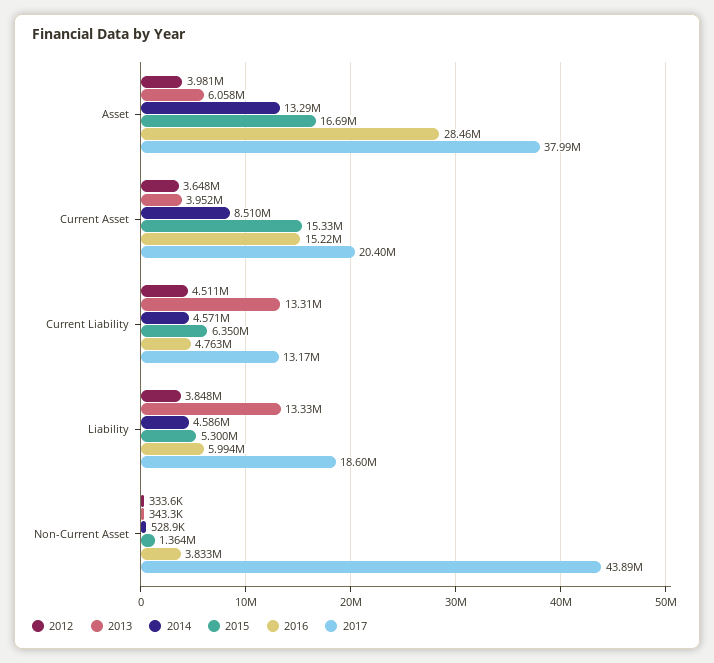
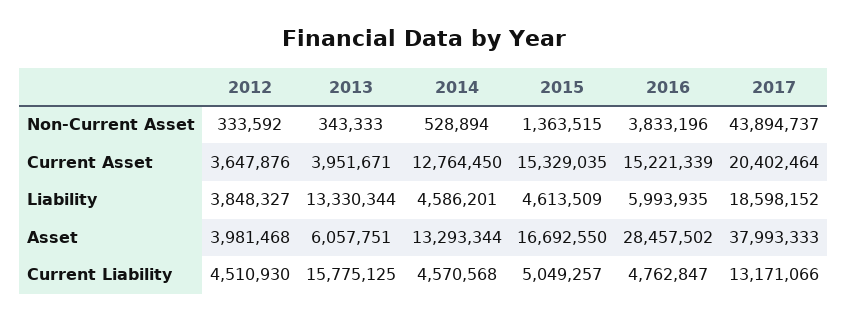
  {
    "2012": {
      "Asset": 3981468,
      "Current Asset": 3647876,
      "Current Liability": 4510930,
      "Liability": 3848327,
      "Non-Current Asset": 333592
    },
    "2013": {
      "Asset": 6057751,
      "Current Asset": 3951671,
-     "Current Liability": 13310000,
+     "Current Liability": 15775125,
      "Liability": 13330344,
      "Non-Current Asset": 343333
    },
    "2014": {
      "Asset": 13293344,
-     "Current Asset": 8510000,
+     "Current Asset": 12764450,
      "Current Liability": 4570568,
      "Liability": 4586201,
      "Non-Current Asset": 528894
    },
    "2015": {
      "Asset": 16692550,
      "Current Asset": 15329035,
-     "Current Liability": 6350000,
+     "Current Liability": 5049257,
-     "Liability": 5300000,
+     "Liability": 4613509,
      "Non-Current Asset": 1363515
    },
    "2016": {
      "Asset": 28457502,
      "Current Asset": 15221339,
      "Current Liability": 4762847,
      "Liability": 5993935,
      "Non-Current Asset": 3833196
    },
    "2017": {
      "Asset": 37993333,
      "Current Asset": 20402464,
      "Current Liability": 13171066,
      "Liability": 18598152,
      "Non-Current Asset": 43894737
    }
  }

